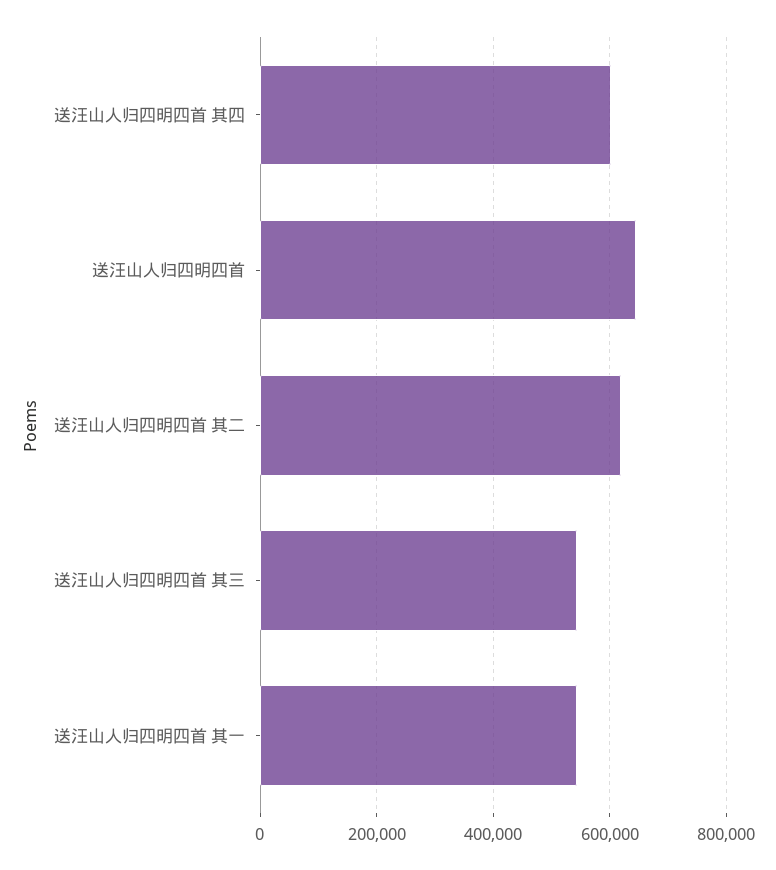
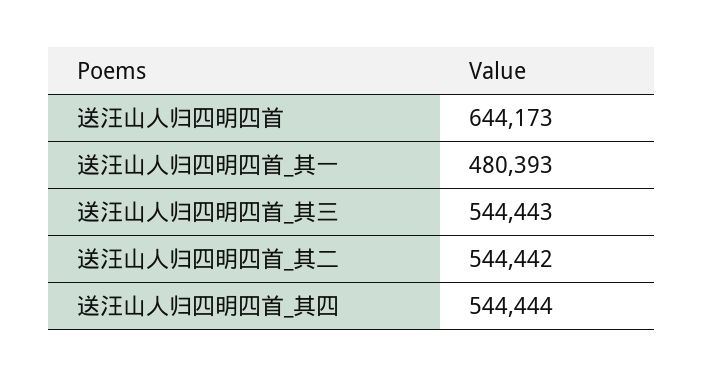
  {
-   "送汪山人归四明四首 其四": 600000,
+   "送汪山人归四明四首 其四": 544444,
    "送汪山人归四明四首": 644173,
-   "送汪山人归四明四首 其二": 620000,
+   "送汪山人归四明四首 其二": 544442,
    "送汪山人归四明四首 其三": 544443,
-   "送汪山人归四明四首 其一": 540000
+   "送汪山人归四明四首 其一": 480393
  }

